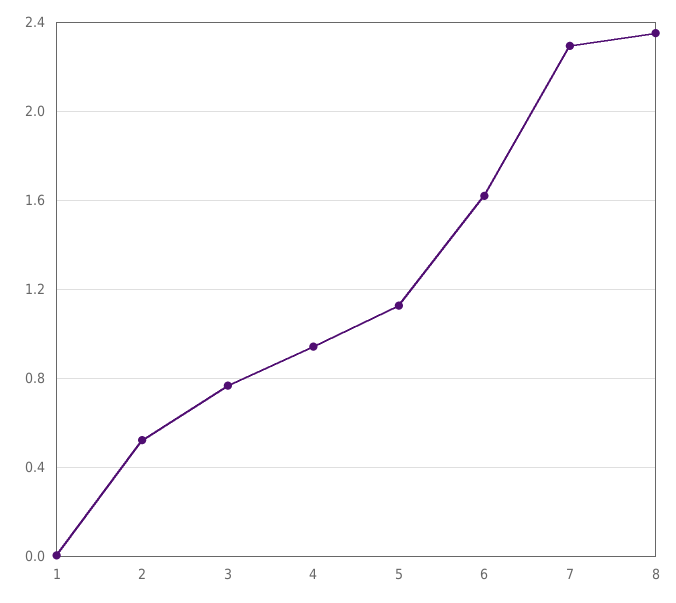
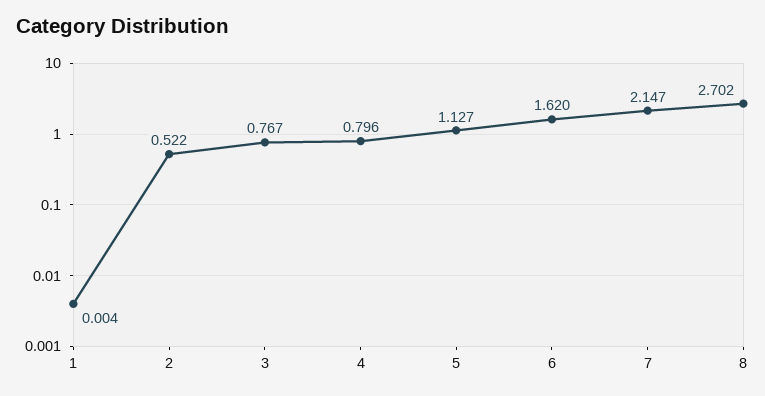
  {
    "1": 0.004,
    "2": 0.522,
    "3": 0.767,
-   "4": 0.95,
+   "4": 0.796,
    "5": 1.127,
    "6": 1.62,
-   "7": 2.3,
+   "7": 2.147,
-   "8": 2.35
+   "8": 2.702
  }

